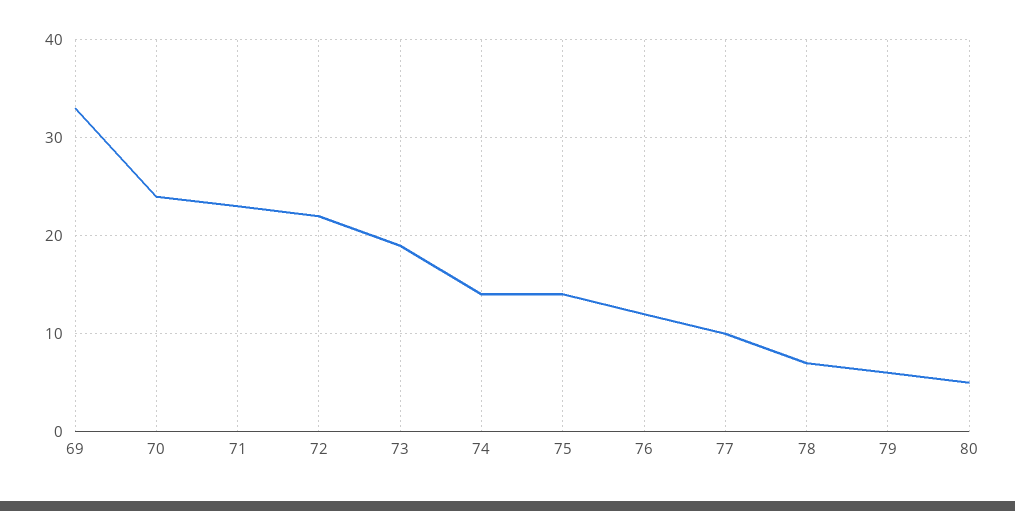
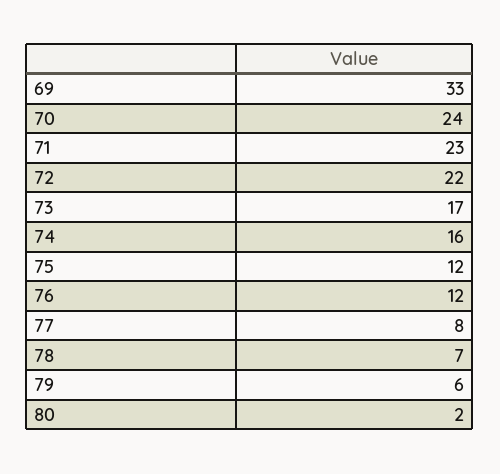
  {
    "69": 33,
    "70": 24,
    "71": 23,
    "72": 22,
-   "73": 19,
+   "73": 17,
-   "74": 14,
+   "74": 16,
-   "75": 14,
+   "75": 12,
    "76": 12,
-   "77": 10,
+   "77": 8,
    "78": 7,
    "79": 6,
-   "80": 5
+   "80": 2
  }

